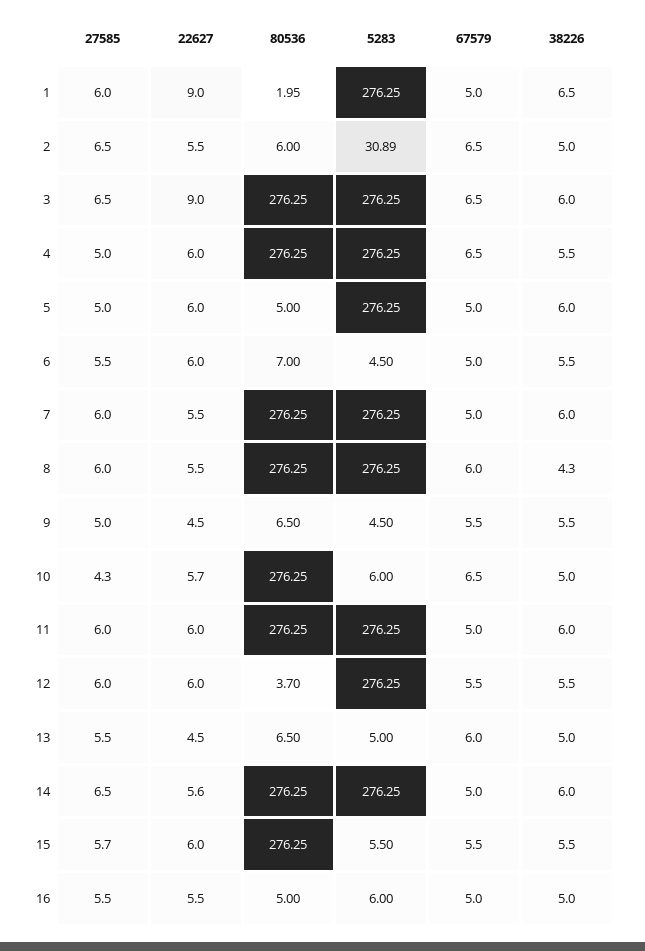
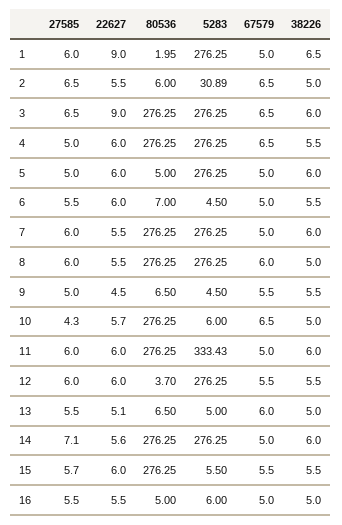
  {
    "27585": {
      "1": 6,
      "2": 6.5,
      "3": 6.5,
      "4": 5,
      "5": 5,
      "6": 5.5,
      "7": 6,
      "8": 6,
      "9": 5,
      "10": 4.3,
      "11": 6,
      "12": 6,
      "13": 5.5,
-     "14": 6.5,
+     "14": 7.1,
      "15": 5.7,
      "16": 5.5
    },
    "22627": {
      "1": 9,
      "2": 5.5,
      "3": 9,
      "4": 6,
      "5": 6,
      "6": 6,
      "7": 5.5,
      "8": 5.5,
      "9": 4.5,
      "10": 5.7,
      "11": 6,
      "12": 6,
-     "13": 4.5,
+     "13": 5.1,
      "14": 5.6,
      "15": 6,
      "16": 5.5
    },
    "80536": {
      "1": 1.95,
      "2": 6,
      "3": 276.25,
      "4": 276.25,
      "5": 5,
      "6": 7,
      "7": 276.25,
      "8": 276.25,
      "9": 6.5,
      "10": 276.25,
      "11": 276.25,
      "12": 3.7,
      "13": 6.5,
      "14": 276.25,
      "15": 276.25,
      "16": 5
    },
    "5283": {
      "1": 276.25,
      "2": 30.89,
      "3": 276.25,
      "4": 276.25,
      "5": 276.25,
      "6": 4.5,
      "7": 276.25,
      "8": 276.25,
      "9": 4.5,
      "10": 6,
-     "11": 276.25,
+     "11": 333.43,
      "12": 276.25,
      "13": 5,
      "14": 276.25,
      "15": 5.5,
      "16": 6
    },
    "67579": {
      "1": 5,
      "2": 6.5,
      "3": 6.5,
      "4": 6.5,
      "5": 5,
      "6": 5,
      "7": 5,
      "8": 6,
      "9": 5.5,
      "10": 6.5,
      "11": 5,
      "12": 5.5,
      "13": 6,
      "14": 5,
      "15": 5.5,
      "16": 5
    },
    "38226": {
      "1": 6.5,
      "2": 5,
      "3": 6,
      "4": 5.5,
      "5": 6,
      "6": 5.5,
      "7": 6,
-     "8": 4.3,
+     "8": 5,
      "9": 5.5,
      "10": 5,
      "11": 6,
      "12": 5.5,
      "13": 5,
      "14": 6,
      "15": 5.5,
      "16": 5
    }
  }

